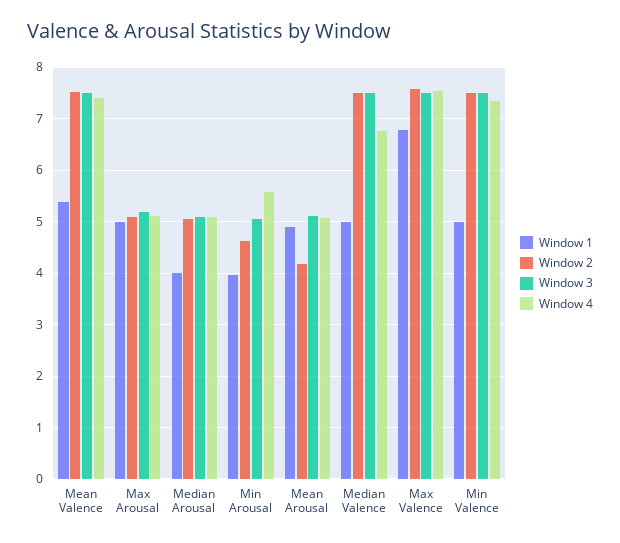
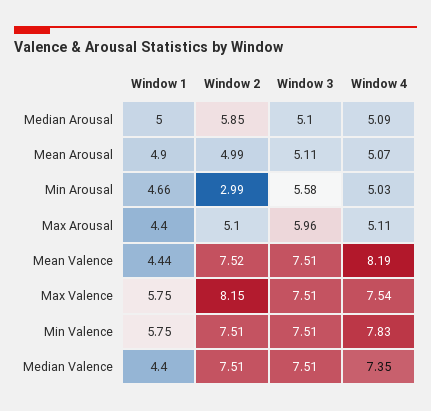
  {
    "Window 1": {
-     "Mean Valence": 5.4,
+     "Mean Valence": 4.44,
-     "Max Arousal": 5,
+     "Max Arousal": 4.4,
-     "Median Arousal": 4,
+     "Median Arousal": 5,
-     "Min Arousal": 4,
+     "Min Arousal": 4.66,
      "Mean Arousal": 4.9,
-     "Median Valence": 5,
+     "Median Valence": 4.4,
-     "Max Valence": 6.8,
+     "Max Valence": 5.75,
-     "Min Valence": 5
+     "Min Valence": 5.75
    },
    "Window 2": {
      "Mean Valence": 7.52,
      "Max Arousal": 5.1,
-     "Median Arousal": 5,
+     "Median Arousal": 5.85,
-     "Min Arousal": 4.6,
+     "Min Arousal": 2.99,
-     "Mean Arousal": 4.2,
+     "Mean Arousal": 4.99,
      "Median Valence": 7.51,
-     "Max Valence": 7.6,
+     "Max Valence": 8.15,
      "Min Valence": 7.51
    },
    "Window 3": {
      "Mean Valence": 7.51,
-     "Max Arousal": 5.2,
+     "Max Arousal": 5.96,
      "Median Arousal": 5.1,
-     "Min Arousal": 5,
+     "Min Arousal": 5.58,
      "Mean Arousal": 5.11,
      "Median Valence": 7.51,
      "Max Valence": 7.51,
      "Min Valence": 7.51
    },
    "Window 4": {
-     "Mean Valence": 7.4,
+     "Mean Valence": 8.19,
      "Max Arousal": 5.11,
      "Median Arousal": 5.09,
-     "Min Arousal": 5.6,
+     "Min Arousal": 5.03,
      "Mean Arousal": 5.07,
-     "Median Valence": 6.8,
+     "Median Valence": 7.35,
      "Max Valence": 7.54,
-     "Min Valence": 7.4
+     "Min Valence": 7.83
    }
  }

